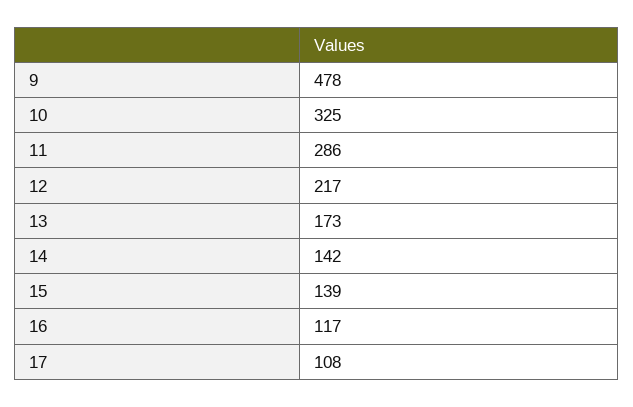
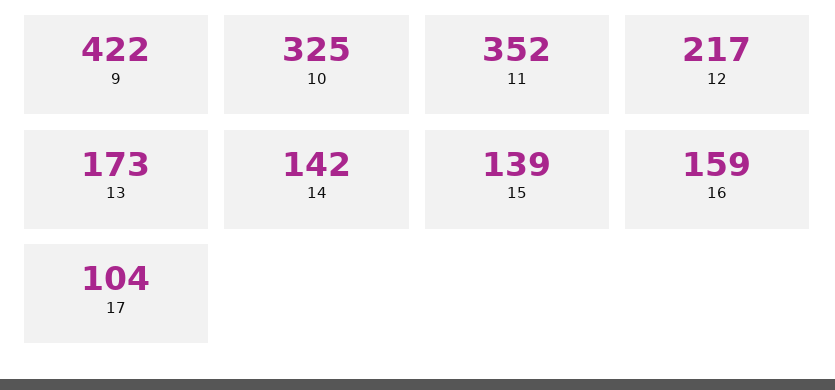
  {
-   "9": 478,
+   "9": 422,
    "10": 325,
-   "11": 286,
+   "11": 352,
    "12": 217,
    "13": 173,
    "14": 142,
    "15": 139,
-   "16": 117,
+   "16": 159,
-   "17": 108
+   "17": 104
  }

